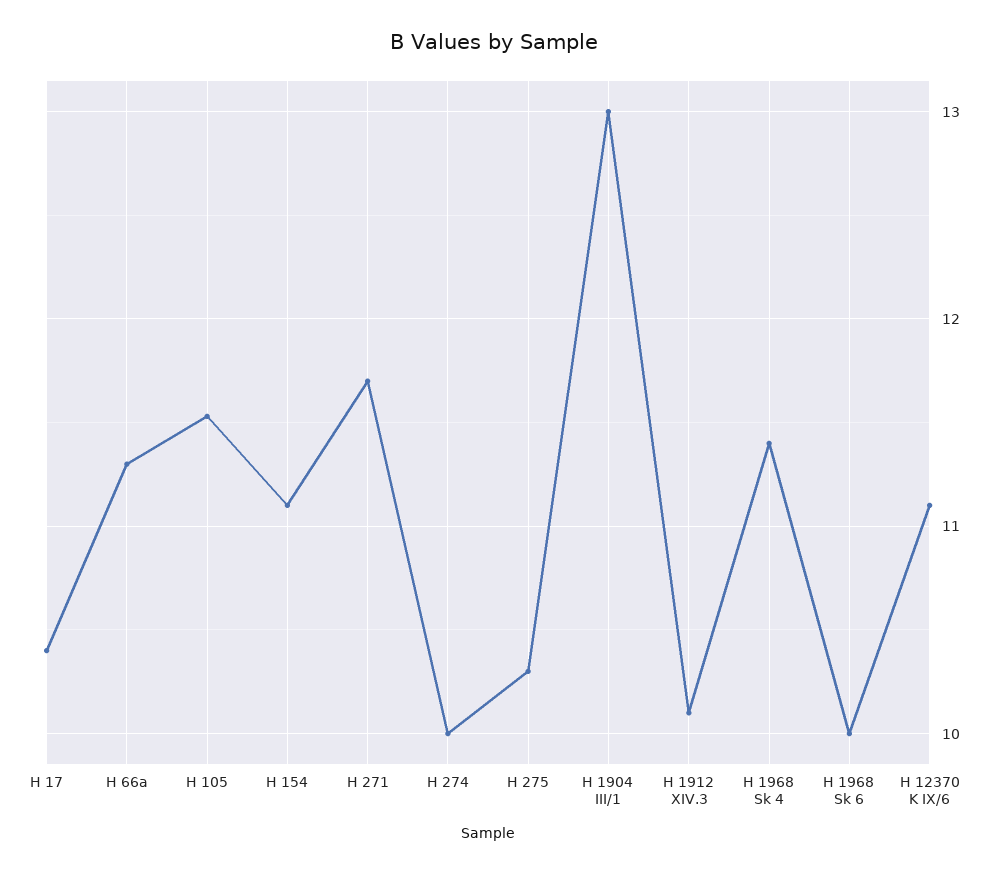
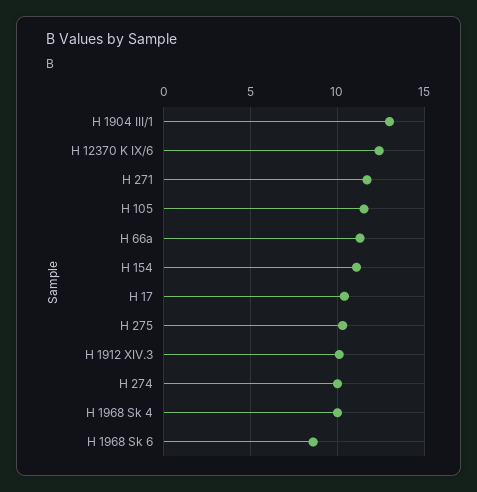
  {
    "H 17": 10.4,
    "H 66a": 11.3,
    "H 105": 11.5,
    "H 154": 11.1,
    "H 271": 11.7,
    "H 274": 10,
    "H 275": 10.3,
    "H 1904 III/1": 13,
    "H 1912 XIV.3": 10.1,
-   "H 1968 Sk 4": 11.4,
+   "H 1968 Sk 4": 10,
-   "H 1968 Sk 6": 10,
+   "H 1968 Sk 6": 8.5,
-   "H 12370 K IX/6": 11.1
+   "H 12370 K IX/6": 12.5
  }

